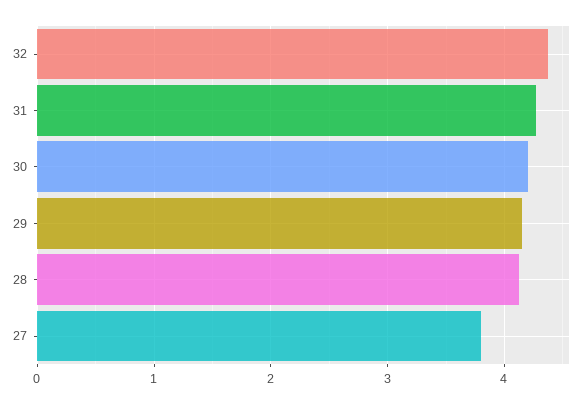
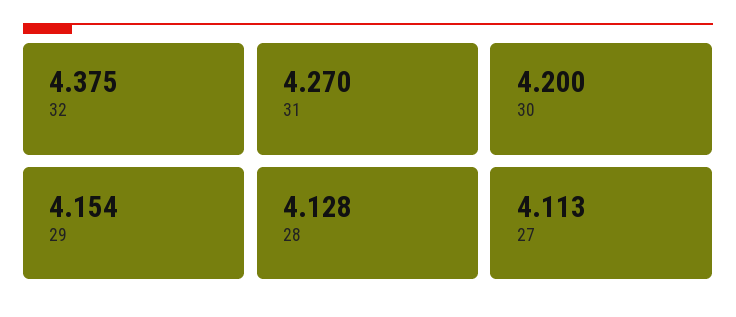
  {
    "32": 4.375,
    "31": 4.27,
    "30": 4.2,
    "29": 4.154,
    "28": 4.128,
-   "27": 3.8
+   "27": 4.113
  }

